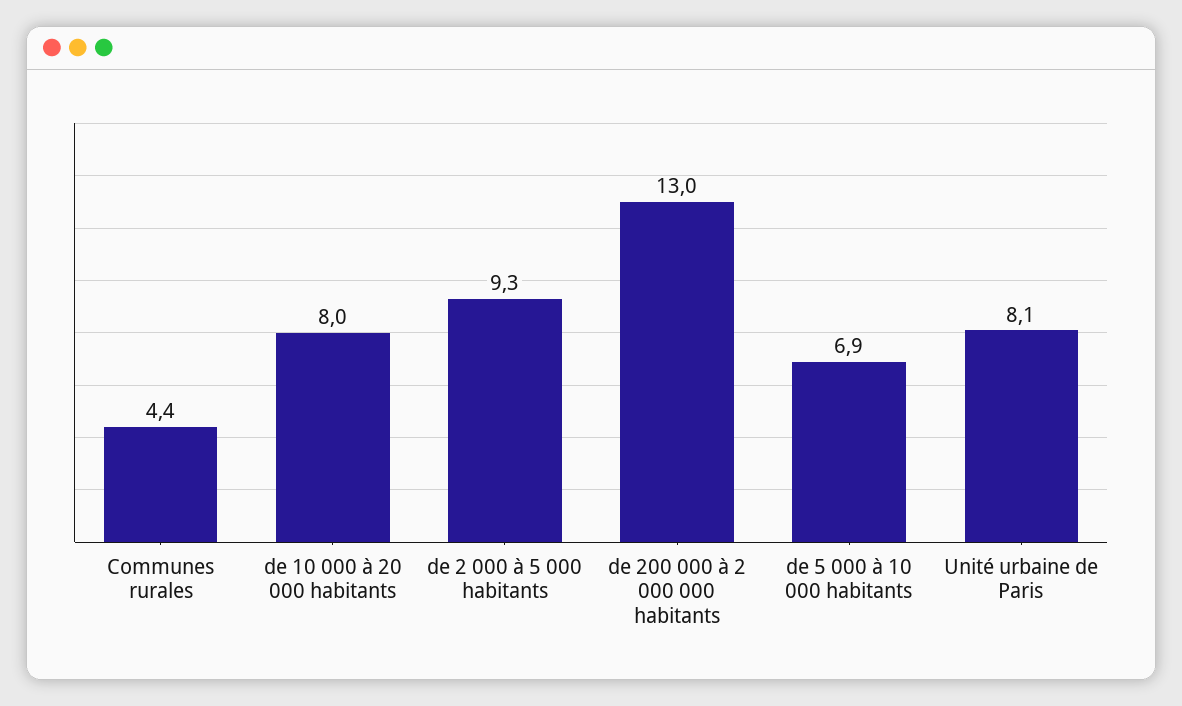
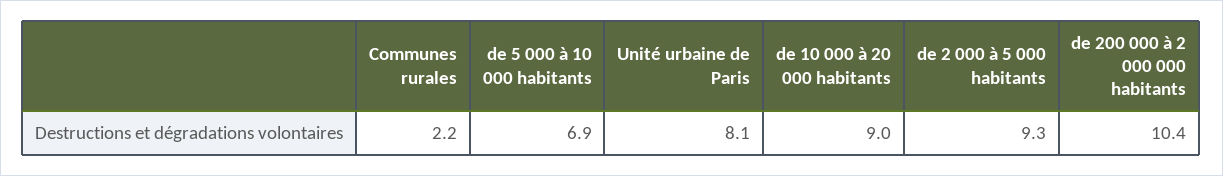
  {
-   "Communes rurales": 4.4,
+   "Communes rurales": 2.2,
-   "de 10 000 à 20 000 habitants": 8,
+   "de 10 000 à 20 000 habitants": 9,
    "de 2 000 à 5 000 habitants": 9.3,
-   "de 200 000 à 2 000 000 habitants": 13,
+   "de 200 000 à 2 000 000 habitants": 10.4,
    "de 5 000 à 10 000 habitants": 6.9,
    "Unité urbaine de Paris": 8.1
  }

